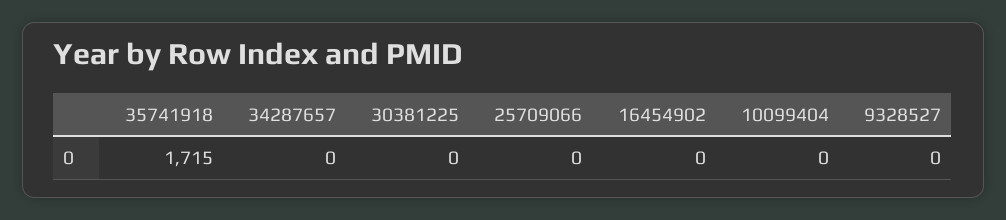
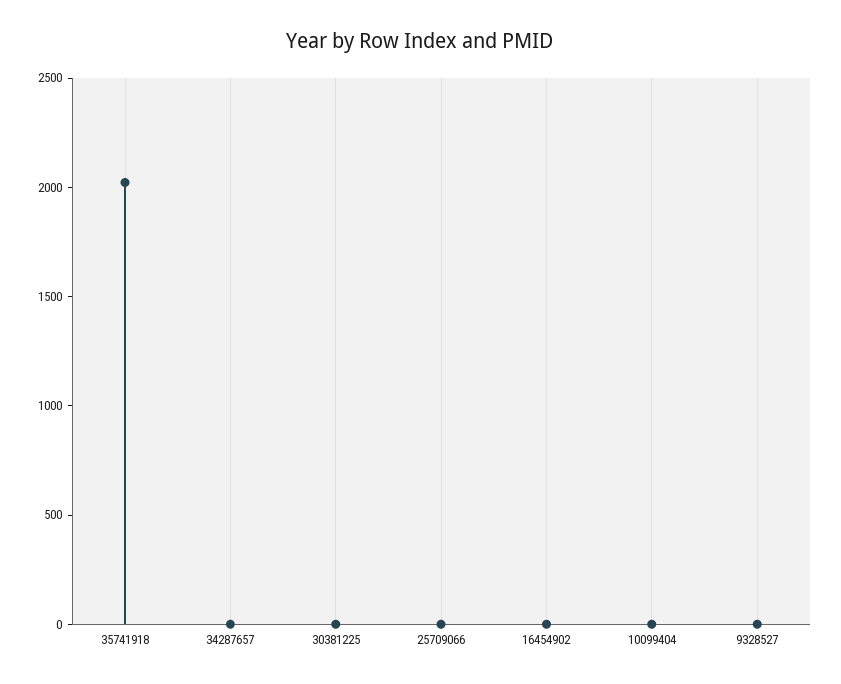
  {
-   "35741918": 1715,
+   "35741918": 2000,
    "34287657": 0,
    "30381225": 0,
    "25709066": 0,
    "16454902": 0,
    "10099404": 0,
    "9328527": 0
  }

